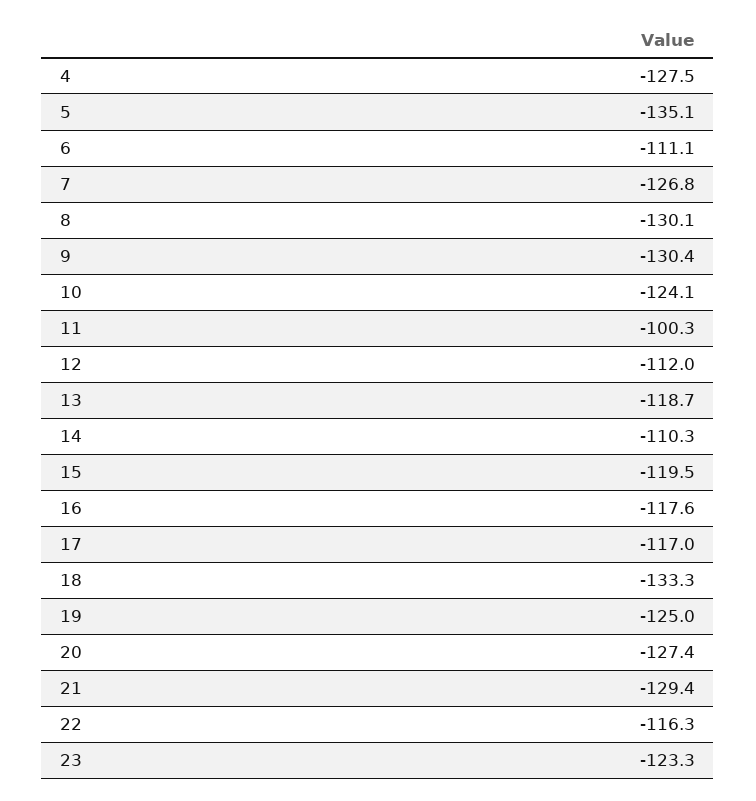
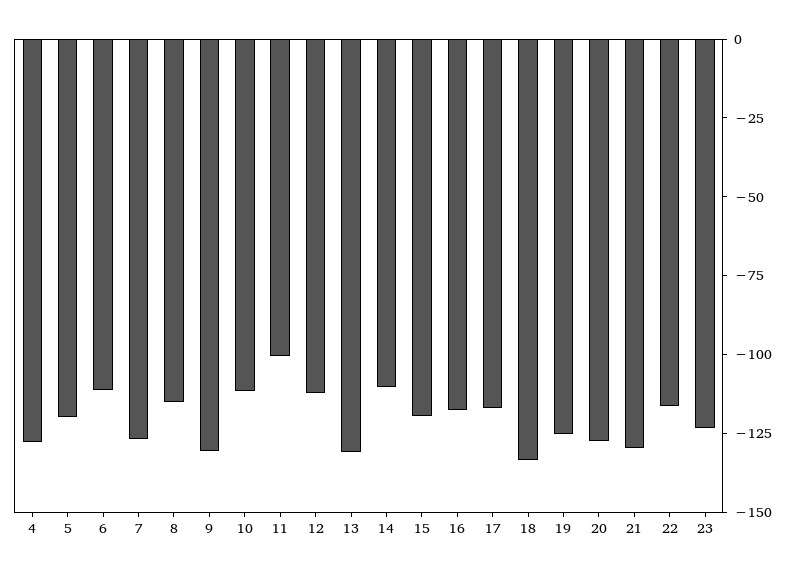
  {
    "4": -127.5,
-   "5": -135.1,
+   "5": -120,
    "6": -111.1,
    "7": -126.8,
-   "8": -130.1,
+   "8": -115,
    "9": -130.4,
-   "10": -124.1,
+   "10": -110,
    "11": -100.3,
    "12": -112,
-   "13": -118.7,
+   "13": -130,
    "14": -110.3,
    "15": -119.5,
    "16": -117.6,
    "17": -117,
    "18": -133.3,
    "19": -125,
    "20": -127.4,
    "21": -129.4,
    "22": -116.3,
    "23": -123.3
  }

